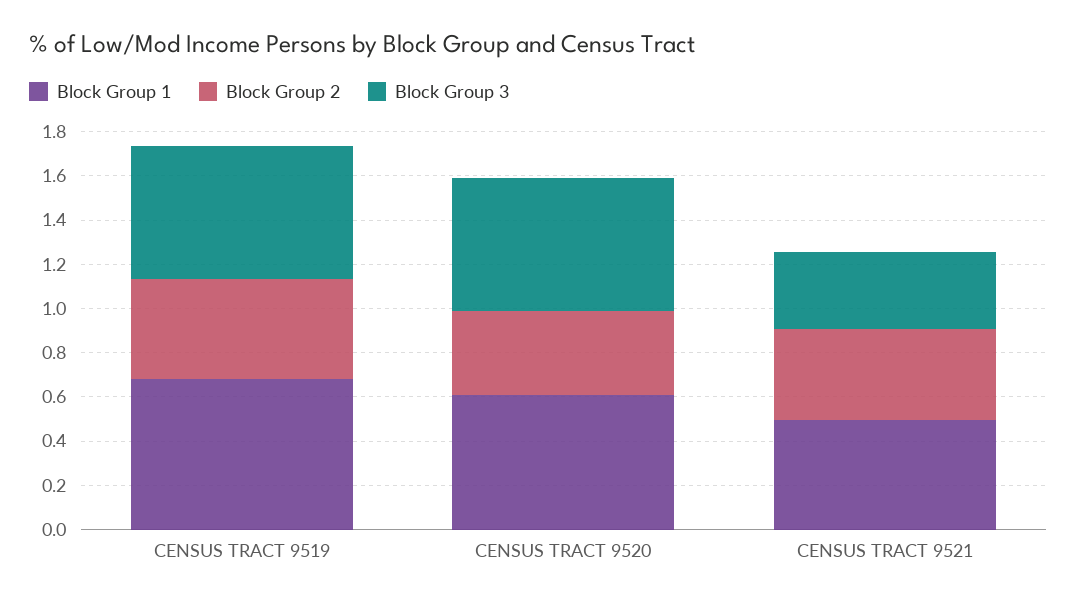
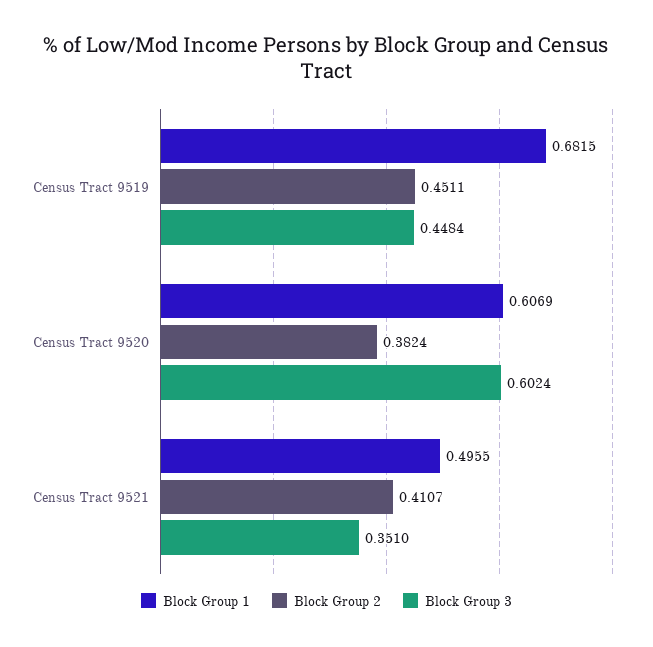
  {
    "Block Group 1": {
      "CENSUS TRACT 9519": 0.6815,
      "CENSUS TRACT 9520": 0.6069,
      "CENSUS TRACT 9521": 0.4955
    },
    "Block Group 2": {
      "CENSUS TRACT 9519": 0.4511,
      "CENSUS TRACT 9520": 0.3824,
      "CENSUS TRACT 9521": 0.4107
    },
    "Block Group 3": {
-     "CENSUS TRACT 9519": 0.6,
+     "CENSUS TRACT 9519": 0.4484,
      "CENSUS TRACT 9520": 0.6024,
      "CENSUS TRACT 9521": 0.351
    }
  }

